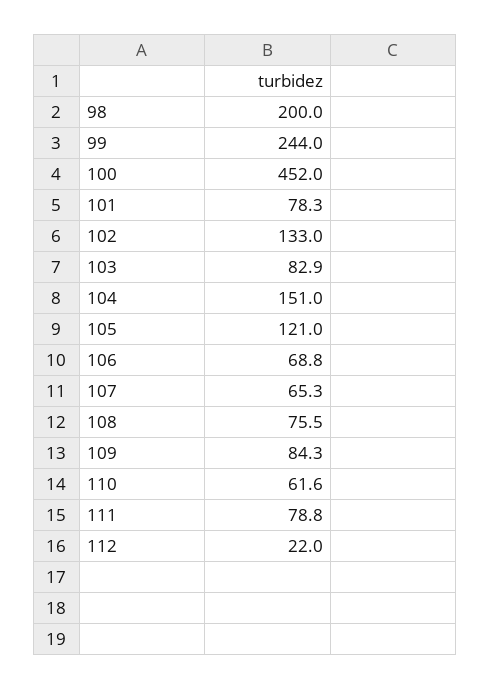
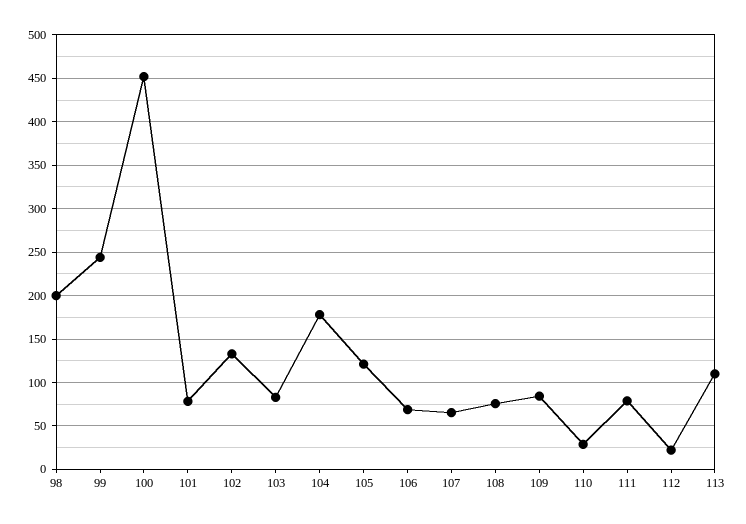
  {
    "98": 200,
    "99": 244,
    "100": 452,
    "101": 78.3,
    "102": 133,
    "103": 82.9,
-   "104": 151,
+   "104": 180,
    "105": 121,
    "106": 68.8,
    "107": 65.3,
    "108": 75.5,
    "109": 84.3,
-   "110": 61.6,
+   "110": 30,
    "111": 78.8,
-   "112": 22
+   "112": 22,
+   "113": 110
  }

